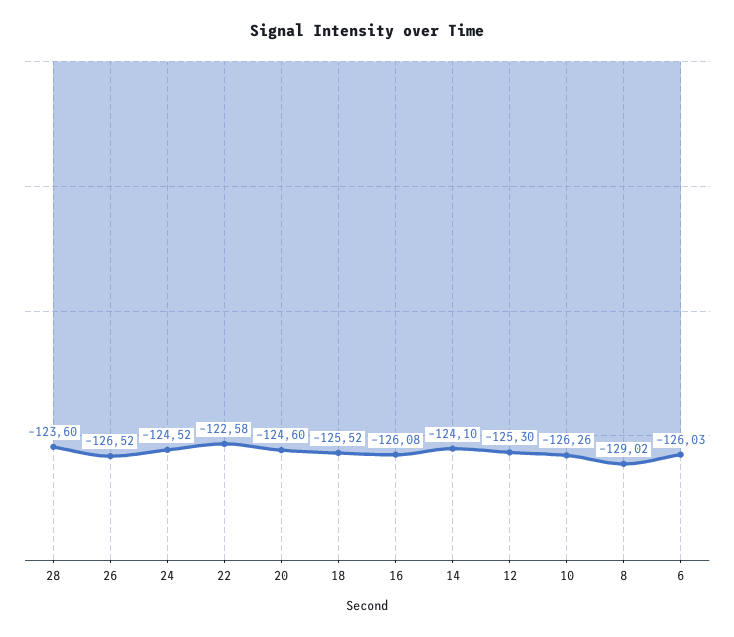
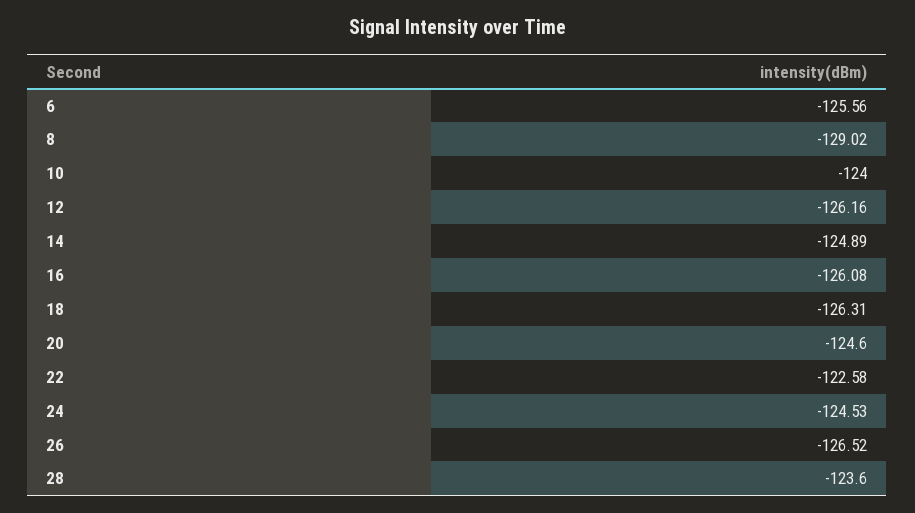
  {
    "28": -123.6,
    "26": -126.52,
-   "24": -124.52,
+   "24": -124.53,
    "22": -122.58,
    "20": -124.6,
-   "18": -125.52,
+   "18": -126.31,
    "16": -126.08,
-   "14": -124.1,
+   "14": -124.89,
-   "12": -125.3,
+   "12": -126.16,
-   "10": -126.26,
+   "10": -124,
    "8": -129.02,
-   "6": -126.03
+   "6": -125.56
  }

